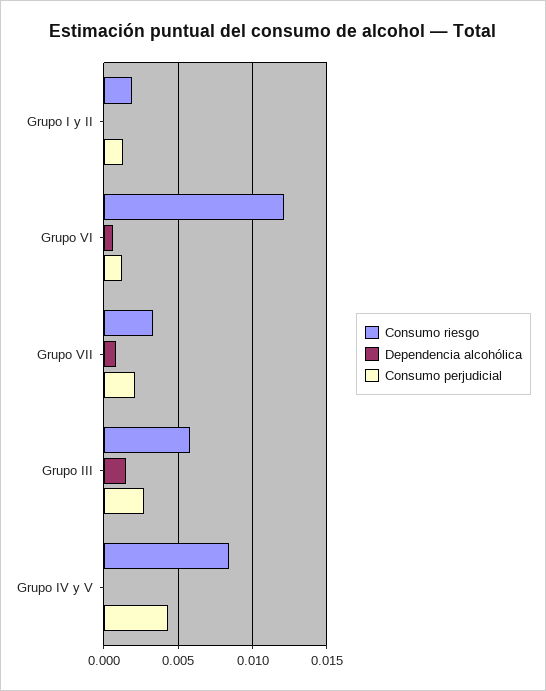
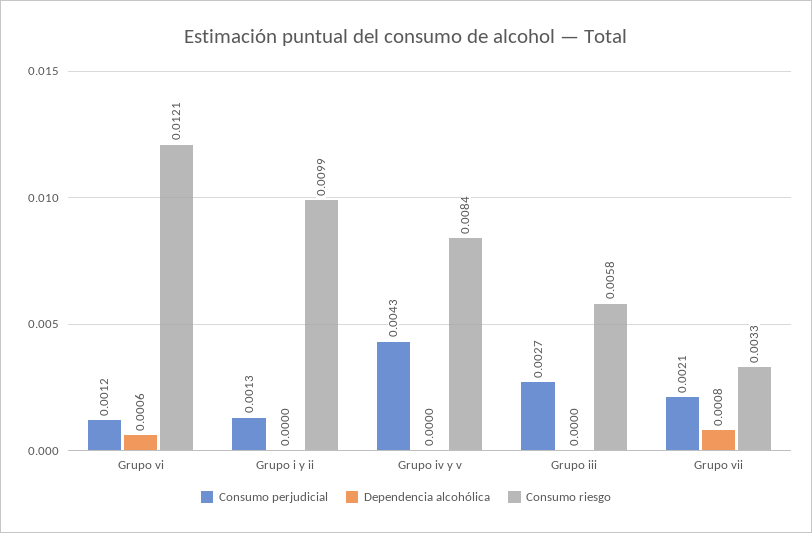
  {
    "Consumo riesgo": {
-     "Grupo I y II": 0.002,
+     "Grupo I y II": 0.0099,
      "Grupo VI": 0.0121,
      "Grupo VII": 0.0033,
      "Grupo III": 0.0058,
      "Grupo IV y V": 0.0084
    },
    "Dependencia alcohólica": {
      "Grupo I y II": 0,
      "Grupo VI": 0.0006,
      "Grupo VII": 0.0008,
-     "Grupo III": 0.0015,
+     "Grupo III": 0,
      "Grupo IV y V": 0
    },
    "Consumo perjudicial": {
      "Grupo I y II": 0.0013,
      "Grupo VI": 0.0012,
      "Grupo VII": 0.0021,
      "Grupo III": 0.0027,
      "Grupo IV y V": 0.0043
    }
  }

